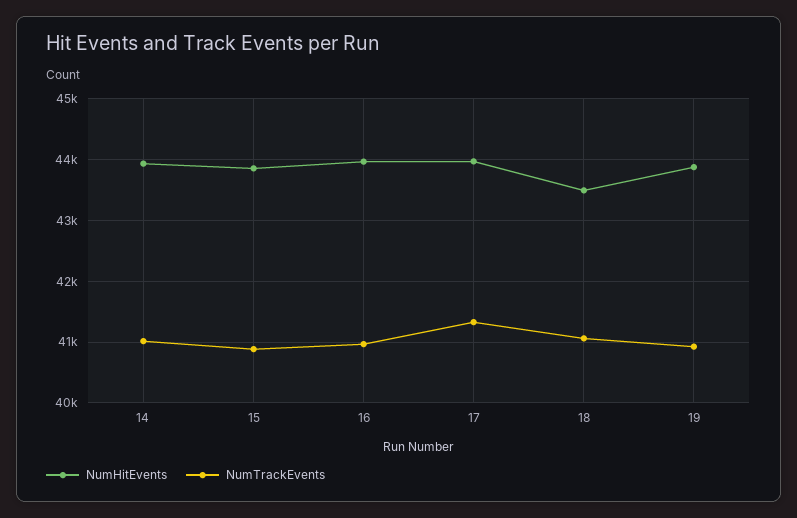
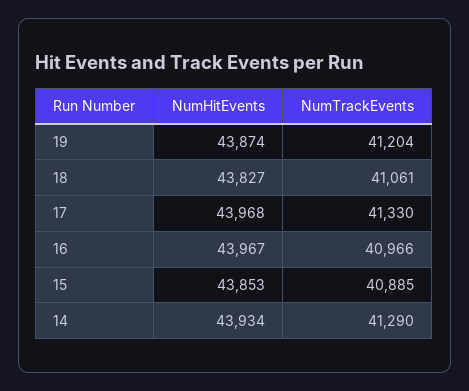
  {
    "NumHitEvents": {
      "14": 43934,
      "15": 43853,
      "16": 43967,
      "17": 43968,
-     "18": 43500,
+     "18": 43827,
      "19": 43874
    },
    "NumTrackEvents": {
-     "14": 41000,
+     "14": 41290,
      "15": 40885,
      "16": 40966,
      "17": 41330,
      "18": 41061,
-     "19": 40900
+     "19": 41204
    }
  }

